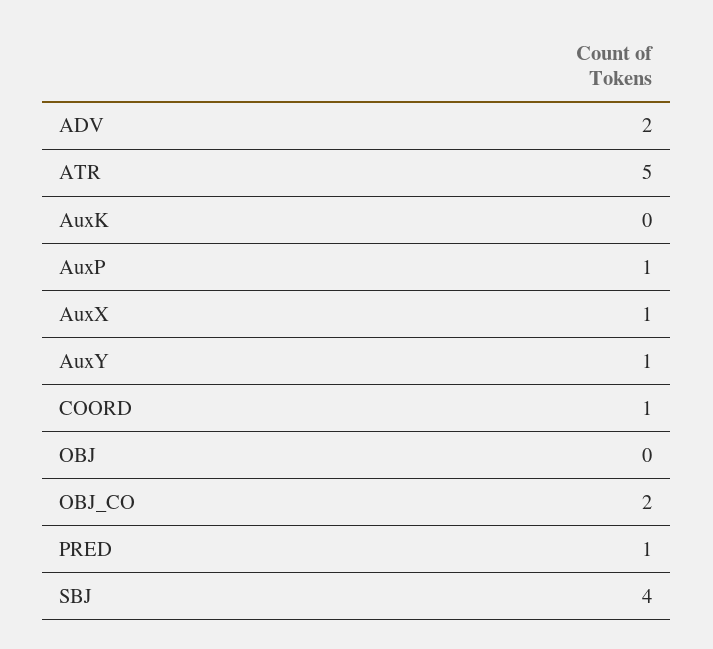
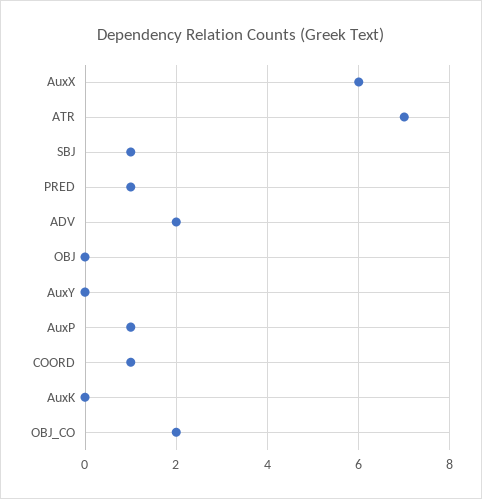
  {
    "ADV": 2,
-   "ATR": 5,
+   "ATR": 7,
    "AuxK": 0,
    "AuxP": 1,
-   "AuxX": 1,
+   "AuxX": 6,
-   "AuxY": 1,
+   "AuxY": 0,
    "COORD": 1,
    "OBJ": 0,
    "OBJ_CO": 2,
    "PRED": 1,
-   "SBJ": 4
+   "SBJ": 1
  }

